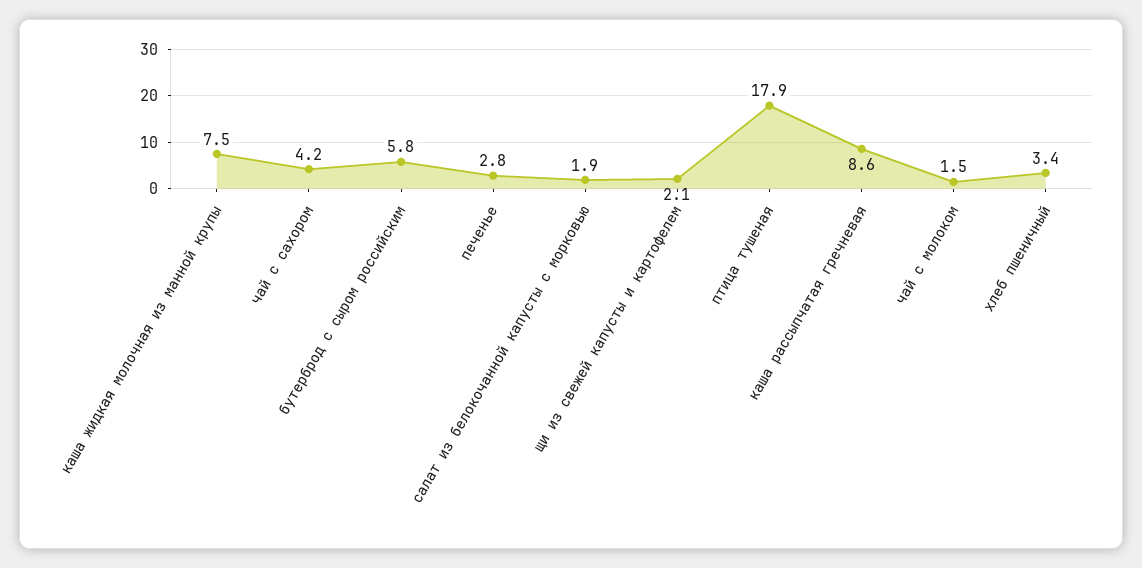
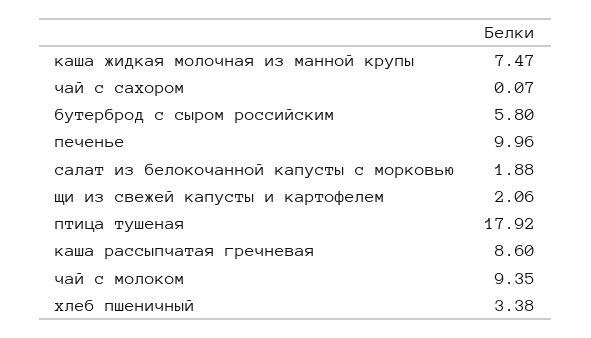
  {
    "каша жидкая молочная из манной крупы": 7.47,
-   "чай с сахором": 4.2,
+   "чай с сахором": 0.07,
    "бутерброд с сыром российским": 5.8,
-   "печенье": 2.8,
+   "печенье": 9.96,
    "салат из белокочанной капусты с морковью": 1.88,
    "щи из свежей капусты и картофелем": 2.06,
    "птица тушеная": 17.92,
    "каша рассыпчатая гречневая": 8.6,
-   "чай с молоком": 1.5,
+   "чай с молоком": 9.35,
    "хлеб пшеничный": 3.38
  }

